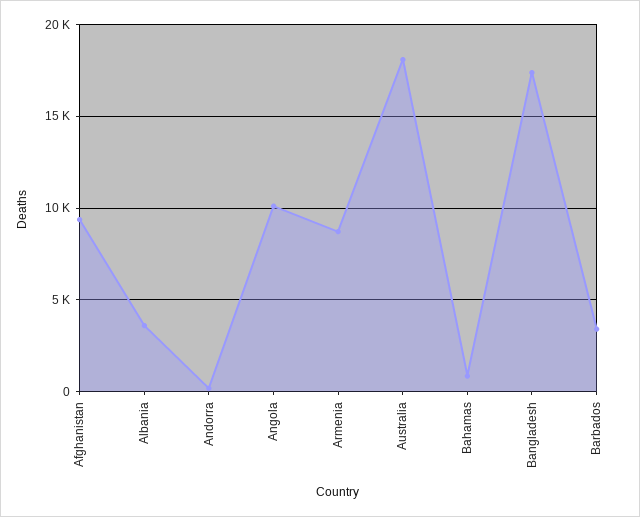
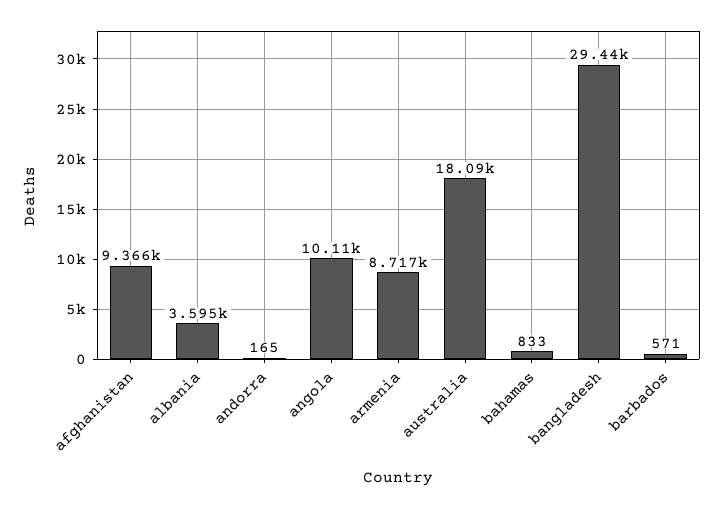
  {
    "Afghanistan": 9366,
    "Albania": 3595,
    "Andorra": 165,
    "Angola": 10110,
    "Armenia": 8717,
    "Australia": 18090,
    "Bahamas": 833,
-   "Bangladesh": 17500,
+   "Bangladesh": 29440,
-   "Barbados": 3500
+   "Barbados": 571
  }

